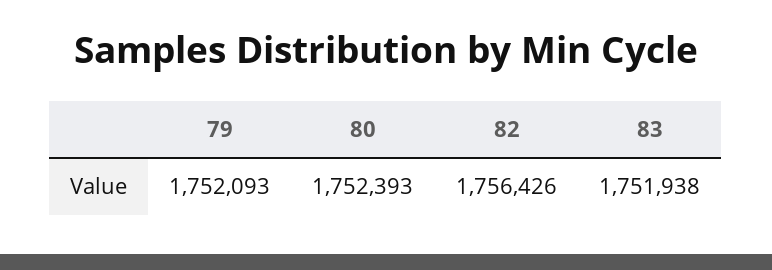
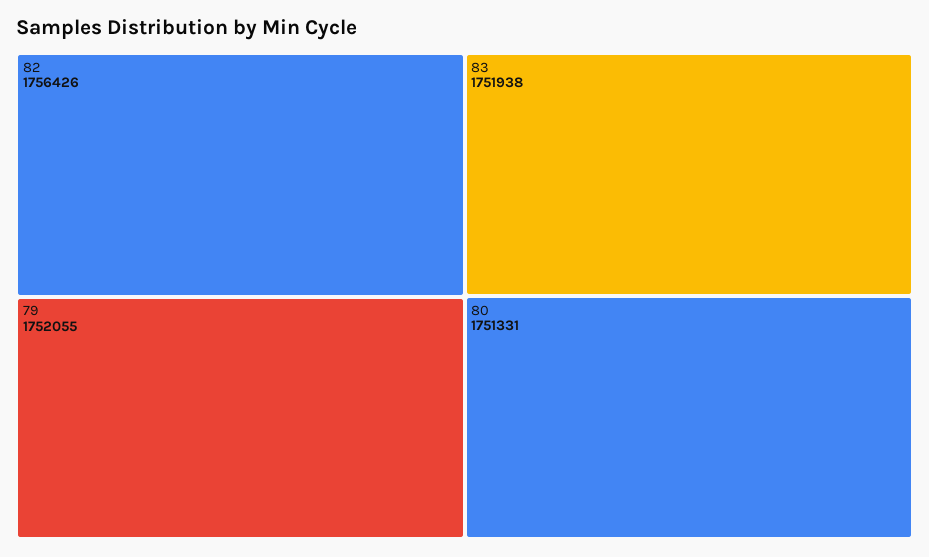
  {
-   "79": 1752093,
+   "79": 1752055,
-   "80": 1752393,
+   "80": 1751331,
    "82": 1756426,
    "83": 1751938
  }

